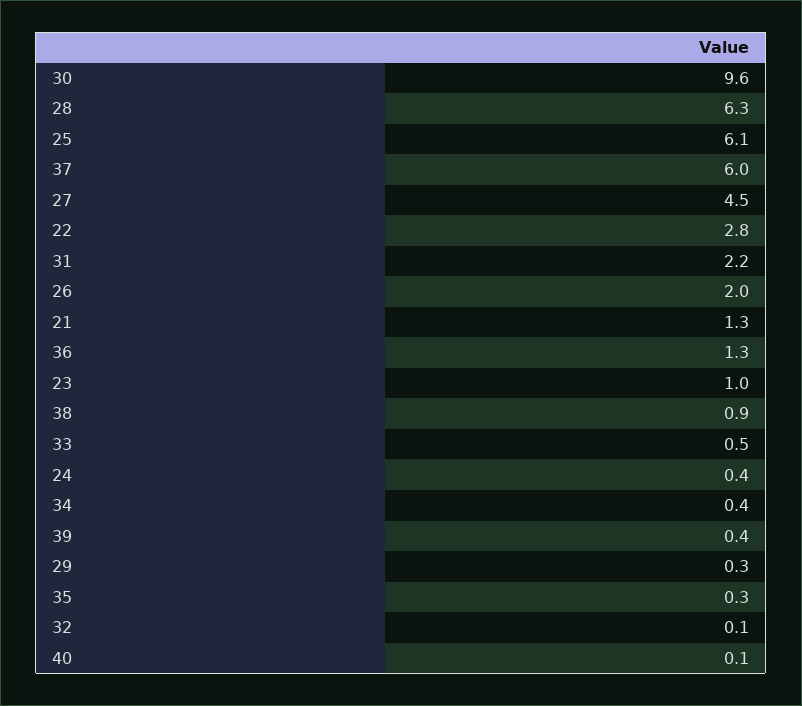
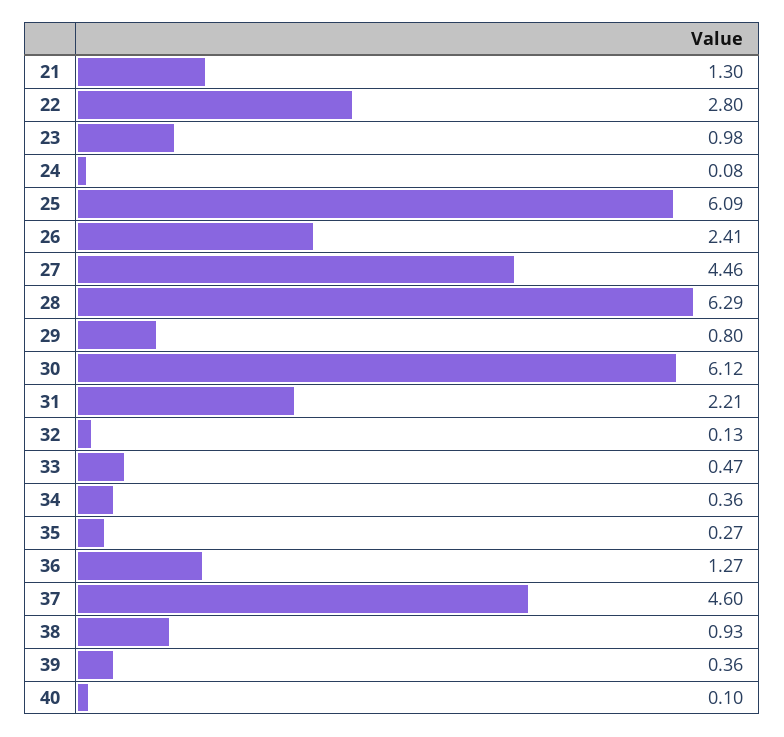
  {
-   "30": 9.6,
+   "30": 6.12,
    "28": 6.29,
    "25": 6.09,
-   "37": 6,
+   "37": 4.6,
    "27": 4.46,
    "22": 2.8,
    "31": 2.21,
-   "26": 2,
+   "26": 2.41,
    "21": 1.3,
    "36": 1.27,
    "23": 0.98,
    "38": 0.93,
    "33": 0.47,
-   "24": 0.4,
+   "24": 0.08,
    "34": 0.36,
    "39": 0.36,
-   "29": 0.3,
+   "29": 0.8,
    "35": 0.27,
    "32": 0.13,
    "40": 0.1
  }

